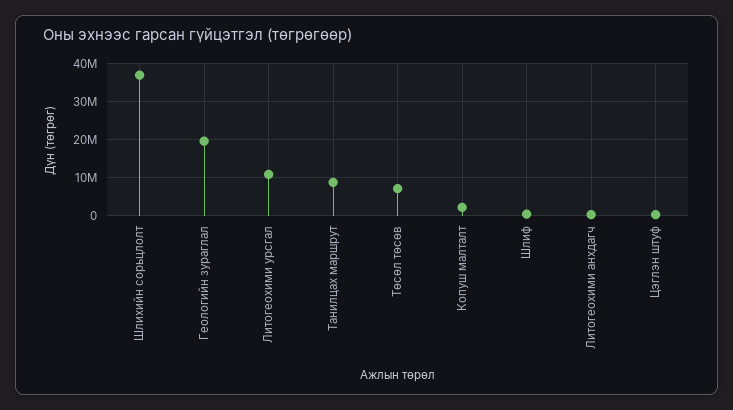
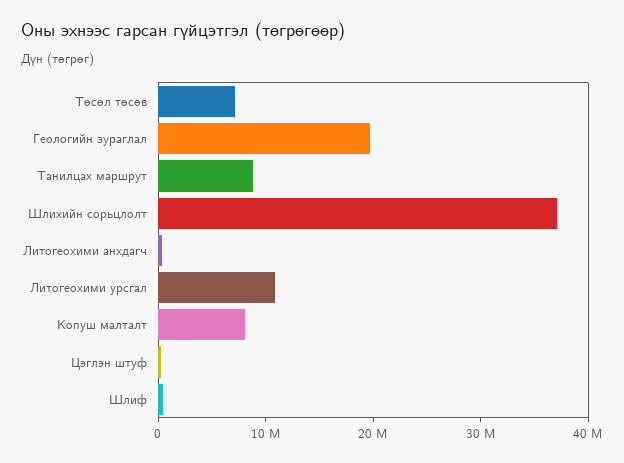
  {
    "Шлихийн сорьцлолт": 38000000,
    "Геологийн зураглал": 20000000,
    "Литогеохими урсгал": 10000000,
    "Танилцах маршрут": 8000000,
    "Төсөл төсөв": 8000000,
-   "Копуш малталт": 2000000,
+   "Копуш малталт": 8000000,
    "Шлиф": 0,
    "Литогеохими анхдагч": 0,
    "Цэглэн штуф": 0
  }

